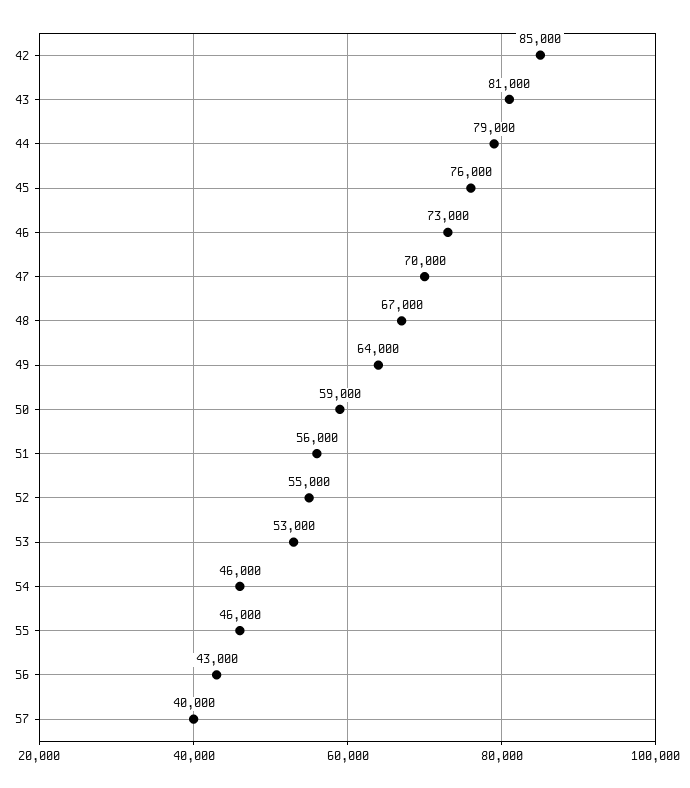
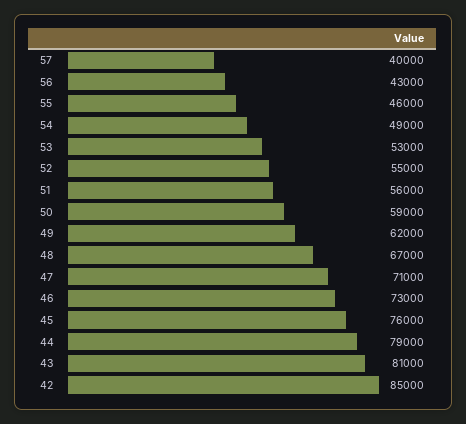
  {
    "42": 85000,
    "43": 81000,
    "44": 79000,
    "45": 76000,
    "46": 73000,
-   "47": 70000,
+   "47": 71000,
    "48": 67000,
-   "49": 64000,
+   "49": 62000,
    "50": 59000,
    "51": 56000,
    "52": 55000,
    "53": 53000,
-   "54": 46000,
+   "54": 49000,
    "55": 46000,
    "56": 43000,
    "57": 40000
  }

